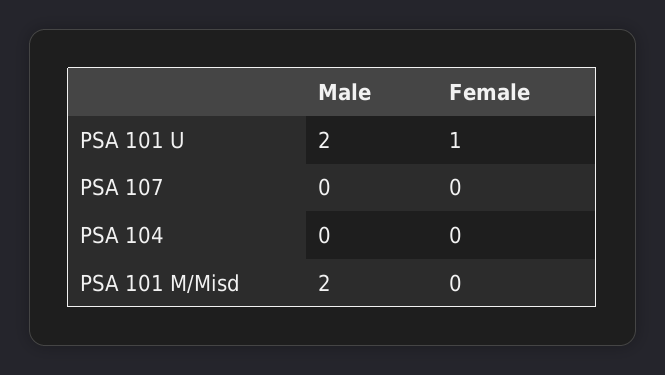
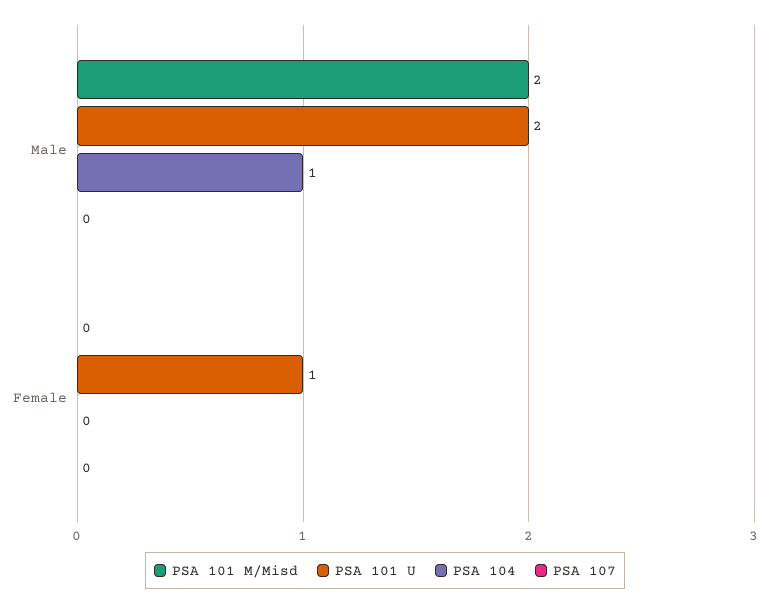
  {
    "PSA 101 U": {
      "Male": 2,
      "Female": 1
    },
    "PSA 107": {
      "Male": 0,
      "Female": 0
    },
    "PSA 104": {
-     "Male": 0,
+     "Male": 1,
      "Female": 0
    },
    "PSA 101 M/Misd": {
      "Male": 2,
      "Female": 0
    }
  }

